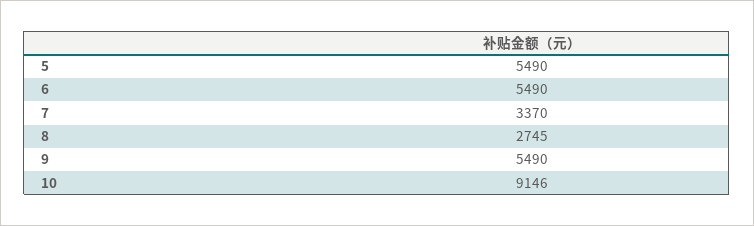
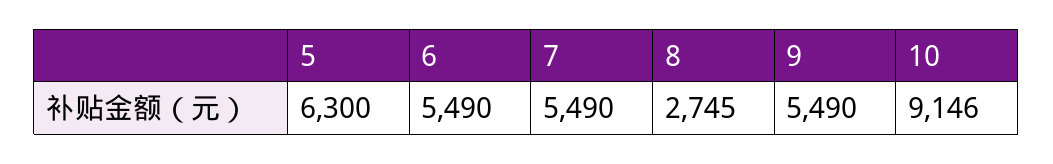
  {
-   "5": 5490,
+   "5": 6300,
    "6": 5490,
-   "7": 3370,
+   "7": 5490,
    "8": 2745,
    "9": 5490,
    "10": 9146
  }

